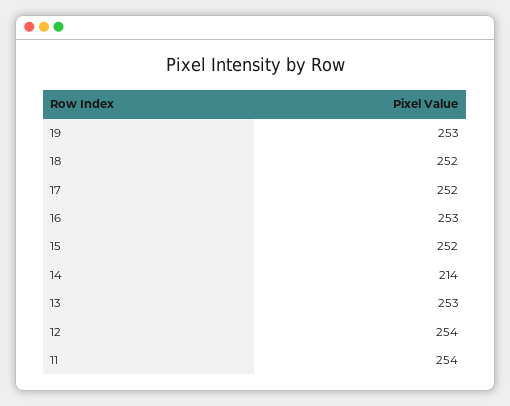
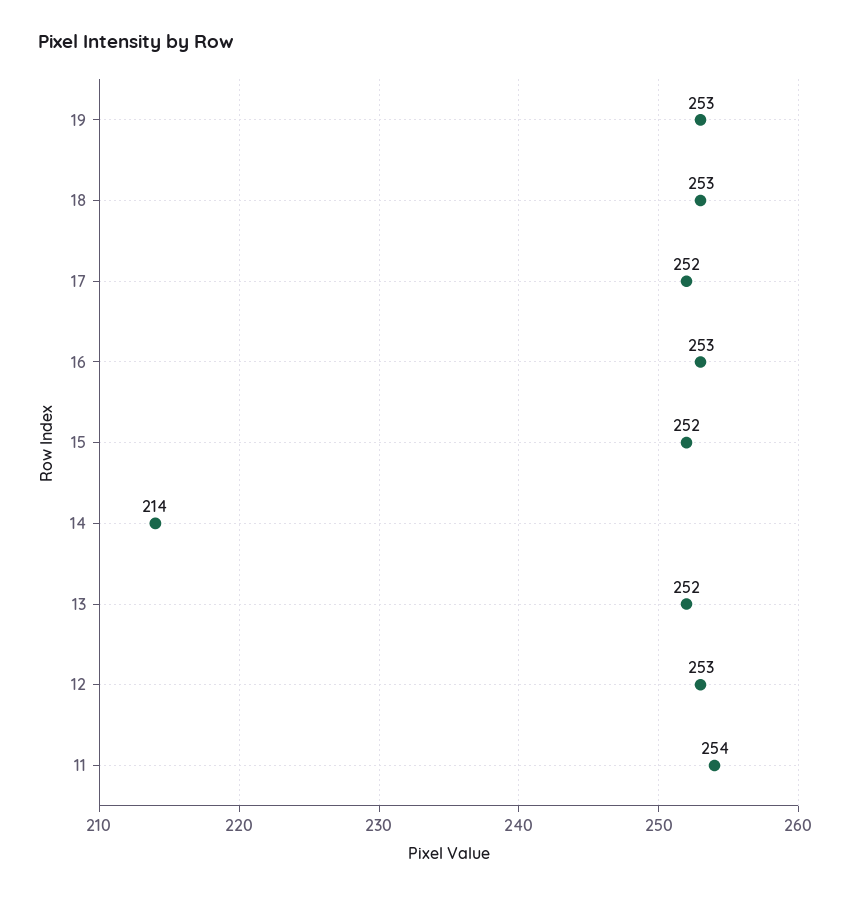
  {
    "19": 253,
-   "18": 252,
+   "18": 253,
    "17": 252,
    "16": 253,
    "15": 252,
    "14": 214,
-   "13": 253,
+   "13": 252,
-   "12": 254,
+   "12": 253,
    "11": 254
  }

